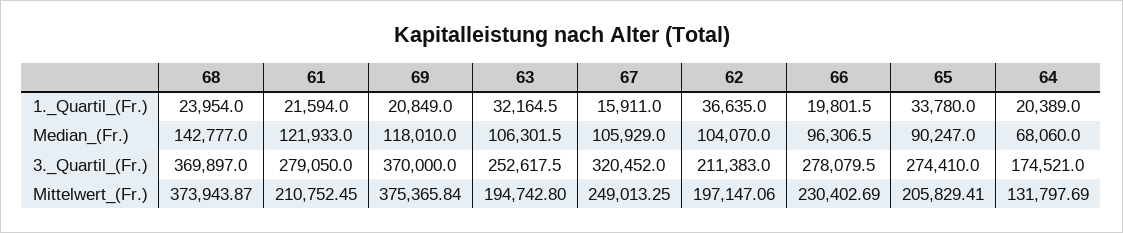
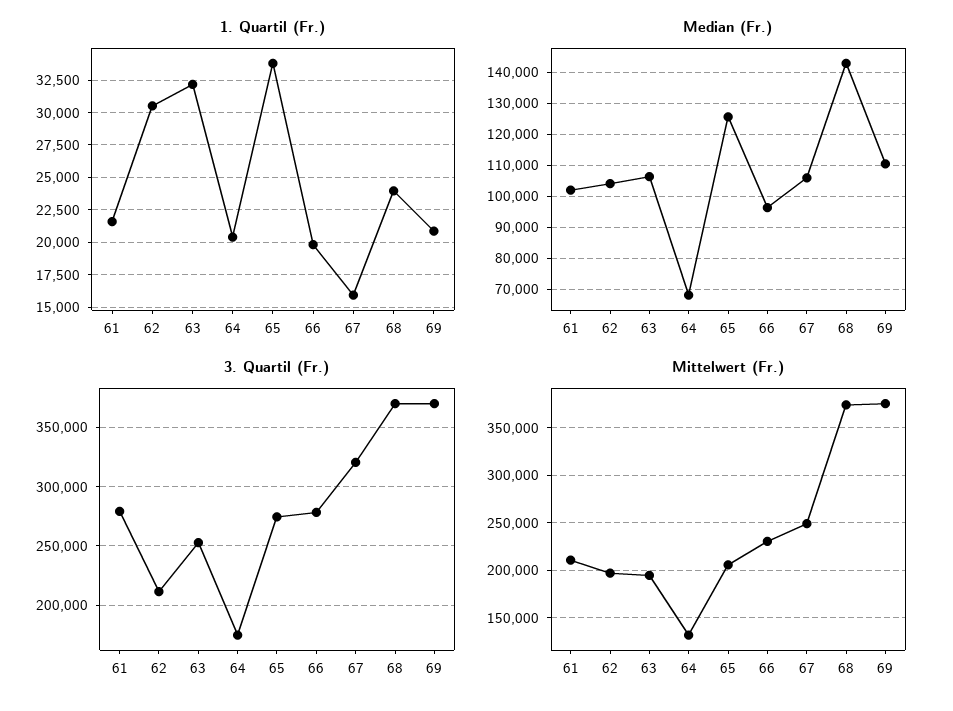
  {
    "1._Quartil_(Fr.)": {
      "68": 23954,
      "61": 21594,
      "69": 20849,
      "63": 32164.5,
      "67": 15911,
-     "62": 36635,
+     "62": 30500,
      "66": 19801.5,
      "65": 33780,
      "64": 20389
    },
    "Median_(Fr.)": {
      "68": 142777,
-     "61": 121933,
+     "61": 102000,
-     "69": 118010,
+     "69": 110000,
      "63": 106301.5,
      "67": 105929,
      "62": 104070,
      "66": 96306.5,
-     "65": 90247,
+     "65": 126000,
      "64": 68060
    },
    "3._Quartil_(Fr.)": {
      "68": 369897,
      "61": 279050,
      "69": 370000,
      "63": 252617.5,
      "67": 320452,
      "62": 211383,
      "66": 278079.5,
      "65": 274410,
      "64": 174521
    },
    "Mittelwert_(Fr.)": {
      "68": 373943.87,
      "61": 210752.45,
      "69": 375365.84,
      "63": 194742.8,
      "67": 249013.25,
      "62": 197147.06,
      "66": 230402.69,
      "65": 205829.41,
      "64": 131797.69
    }
  }

